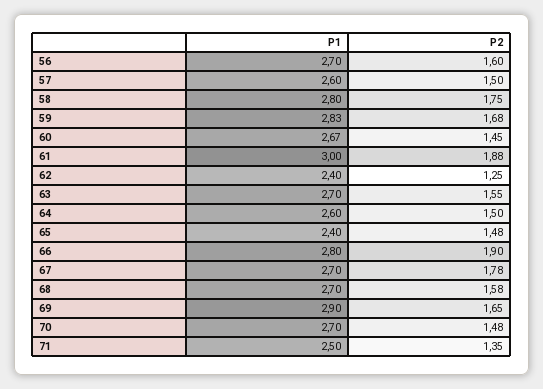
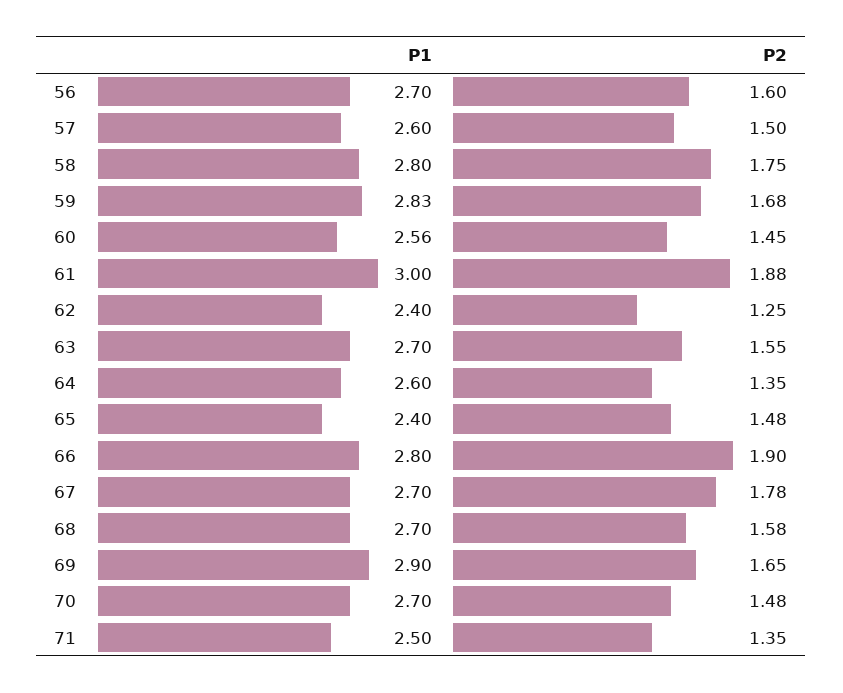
  {
    "P1": {
      "56": 2.7,
      "57": 2.6,
      "58": 2.8,
      "59": 2.83,
-     "60": 2.67,
+     "60": 2.56,
      "61": 3,
      "62": 2.4,
      "63": 2.7,
      "64": 2.6,
      "65": 2.4,
      "66": 2.8,
      "67": 2.7,
      "68": 2.7,
      "69": 2.9,
      "70": 2.7,
      "71": 2.5
    },
    "P2": {
      "56": 1.6,
      "57": 1.5,
      "58": 1.75,
      "59": 1.68,
      "60": 1.45,
      "61": 1.88,
      "62": 1.25,
      "63": 1.55,
-     "64": 1.5,
+     "64": 1.35,
      "65": 1.48,
      "66": 1.9,
      "67": 1.78,
      "68": 1.58,
      "69": 1.65,
      "70": 1.48,
      "71": 1.35
    }
  }

